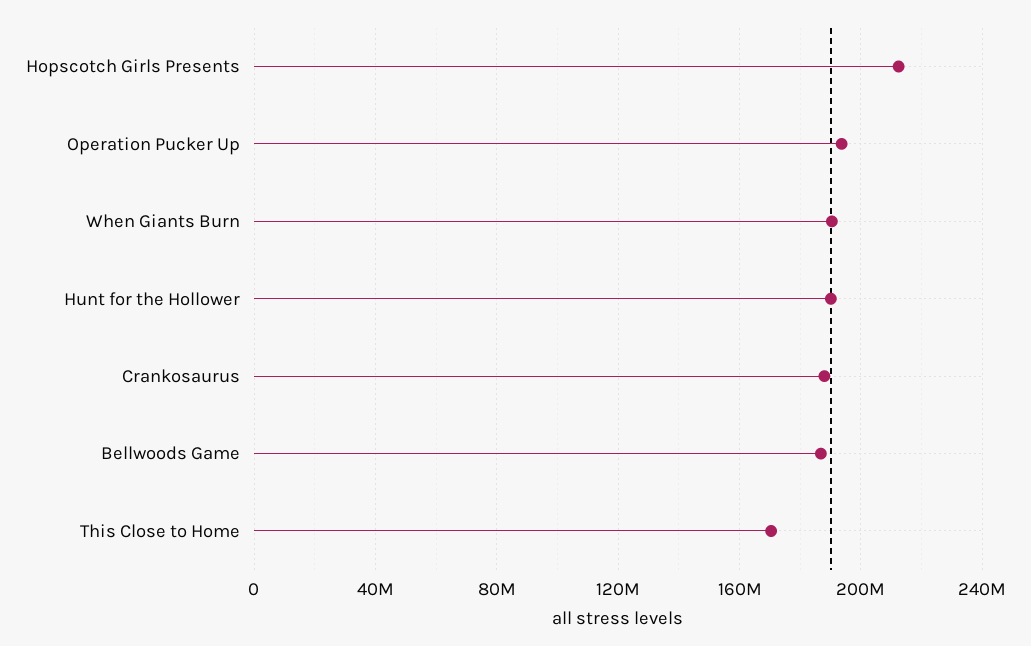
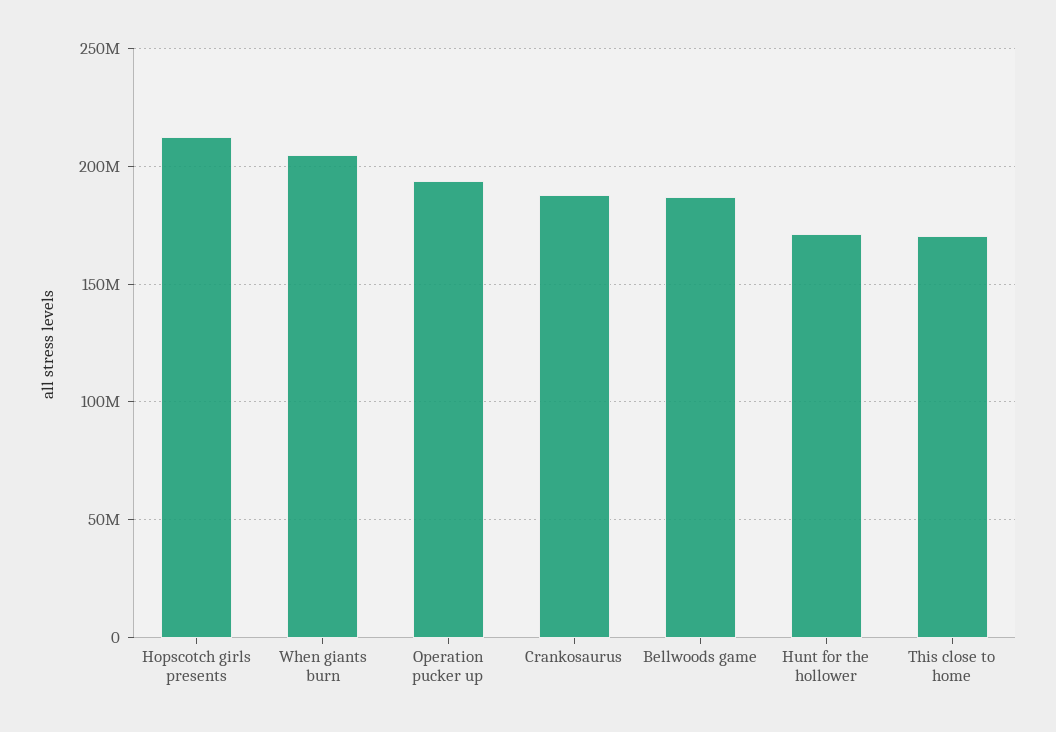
  {
    "Hopscotch Girls Presents": 210000000,
    "Operation Pucker Up": 195000000,
-   "When Giants Burn": 190000000,
+   "When Giants Burn": 205000000,
-   "Hunt for the Hollower": 190000000,
+   "Hunt for the Hollower": 170000000,
    "Crankosaurus": 190000000,
    "Bellwoods Game": 185000000,
    "This Close to Home": 170000000
  }

